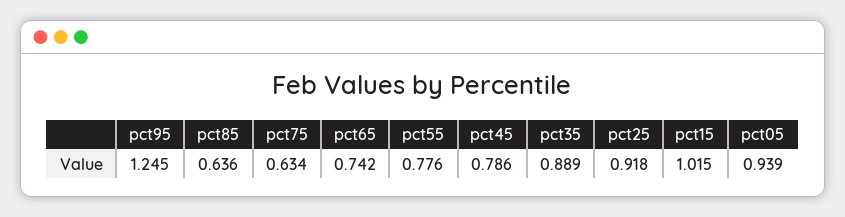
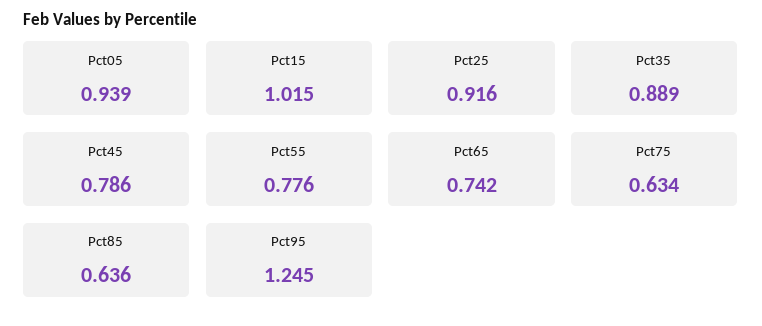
  {
    "pct95": 1.245,
    "pct85": 0.636,
    "pct75": 0.634,
    "pct65": 0.742,
    "pct55": 0.776,
    "pct45": 0.786,
    "pct35": 0.889,
-   "pct25": 0.918,
+   "pct25": 0.916,
    "pct15": 1.015,
    "pct05": 0.939
  }

